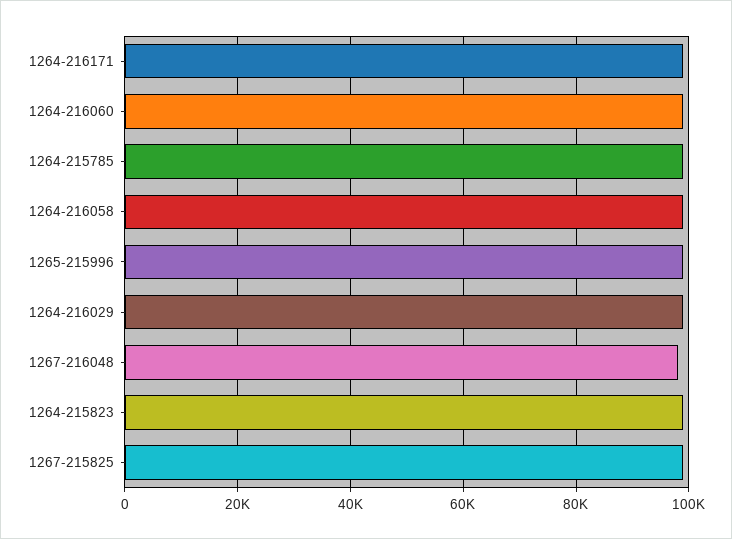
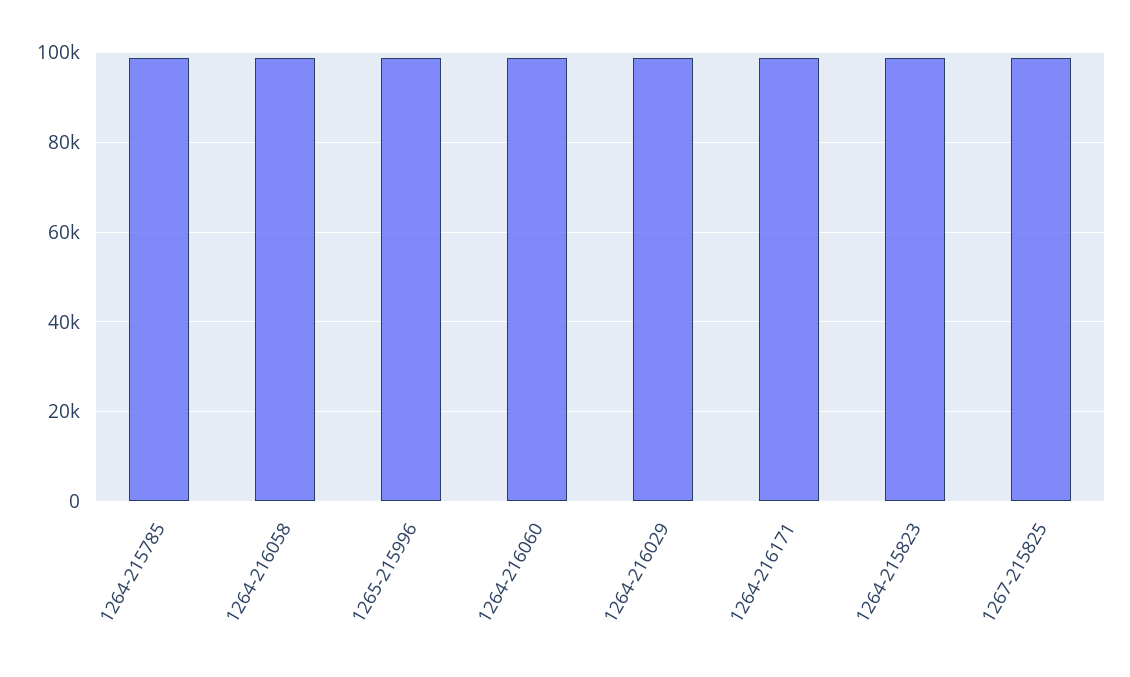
  {
    "1264-216171": 98000,
    "1264-216060": 98000,
    "1264-215785": 98000,
    "1264-216058": 98000,
    "1265-215996": 98000,
    "1264-216029": 98000,
-   "1267-216048": 98000,
    "1264-215823": 98000,
    "1267-215825": 98000
  }

